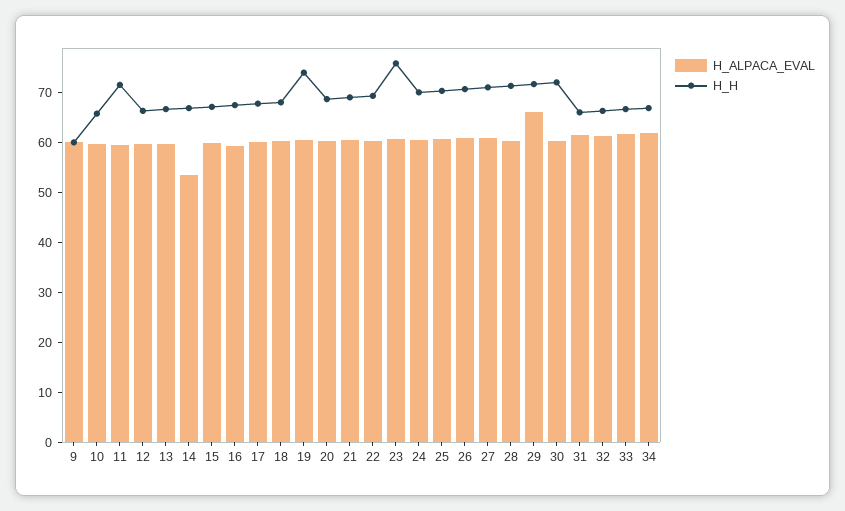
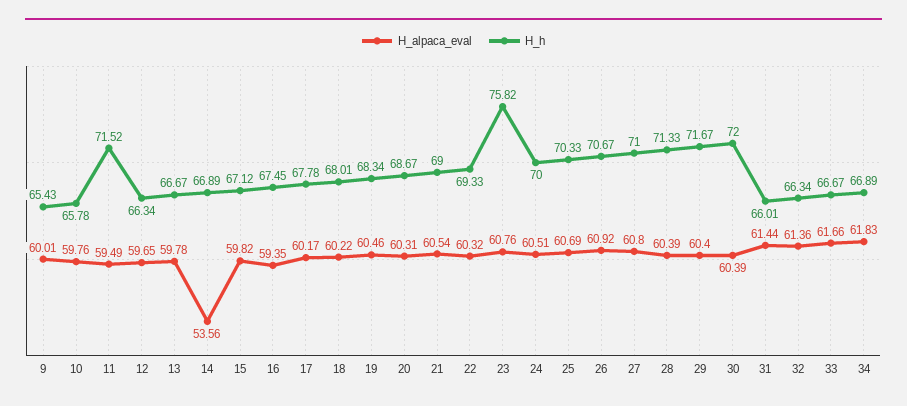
  {
    "H_ALPACA_EVAL": {
      "9": 60.01,
      "10": 59.76,
      "11": 59.49,
      "12": 59.65,
      "13": 59.78,
      "14": 53.56,
      "15": 59.82,
      "16": 59.35,
      "17": 60.17,
      "18": 60.22,
      "19": 60.46,
      "20": 60.31,
      "21": 60.54,
      "22": 60.32,
      "23": 60.76,
      "24": 60.51,
      "25": 60.69,
      "26": 60.92,
      "27": 60.8,
      "28": 60.39,
-     "29": 66,
+     "29": 60.4,
      "30": 60.39,
      "31": 61.44,
      "32": 61.36,
      "33": 61.66,
      "34": 61.83
    },
    "H_H": {
-     "9": 60,
+     "9": 65.43,
      "10": 65.78,
      "11": 71.52,
      "12": 66.34,
      "13": 66.67,
      "14": 66.89,
      "15": 67.12,
      "16": 67.45,
      "17": 67.78,
      "18": 68.01,
-     "19": 74,
+     "19": 68.34,
      "20": 68.67,
      "21": 69,
      "22": 69.33,
      "23": 75.82,
      "24": 70,
      "25": 70.33,
      "26": 70.67,
      "27": 71,
      "28": 71.33,
      "29": 71.67,
      "30": 72,
      "31": 66.01,
      "32": 66.34,
      "33": 66.67,
      "34": 66.89
    }
  }

